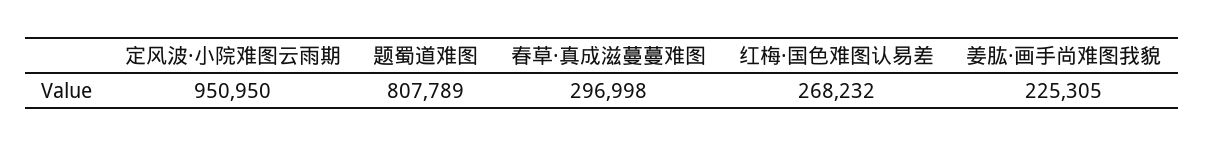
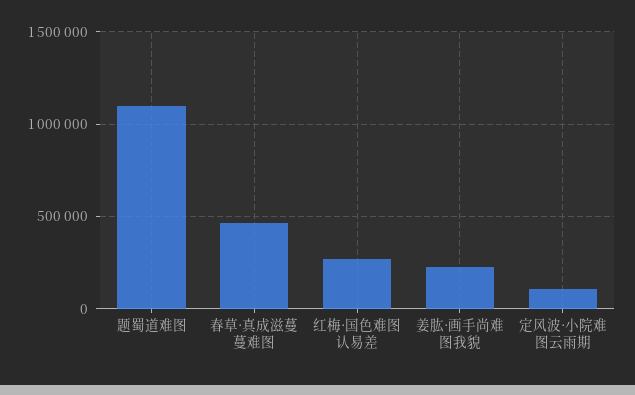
  {
-   "定风波·小院难图云雨期": 950950,
+   "定风波·小院难图云雨期": 100000,
-   "题蜀道难图": 807789,
+   "题蜀道难图": 1100000,
-   "春草·真成滋蔓蔓难图": 296998,
+   "春草·真成滋蔓蔓难图": 450000,
    "红梅·国色难图认易差": 268232,
    "姜肱·画手尚难图我貌": 225305
  }

